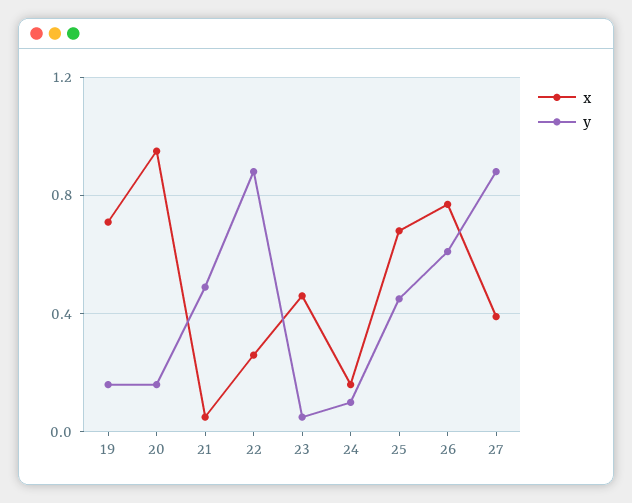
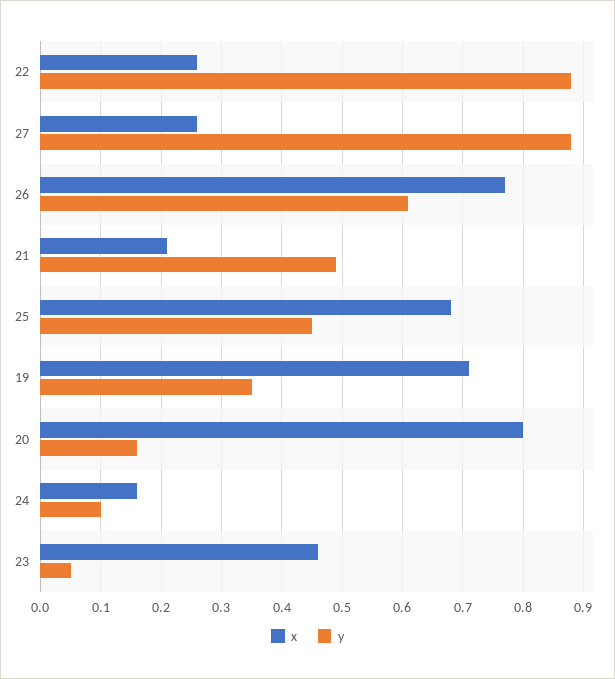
  {
    "x": {
      "19": 0.71,
-     "20": 0.95,
+     "20": 0.8,
-     "21": 0.05,
+     "21": 0.21,
      "22": 0.26,
      "23": 0.46,
      "24": 0.16,
      "25": 0.68,
      "26": 0.77,
-     "27": 0.4
+     "27": 0.26
    },
    "y": {
-     "19": 0.15,
+     "19": 0.35,
      "20": 0.16,
      "21": 0.49,
      "22": 0.88,
      "23": 0.05,
      "24": 0.1,
      "25": 0.45,
      "26": 0.61,
      "27": 0.88
    }
  }

